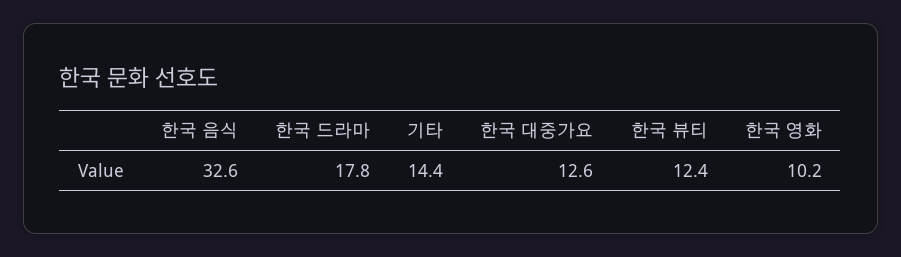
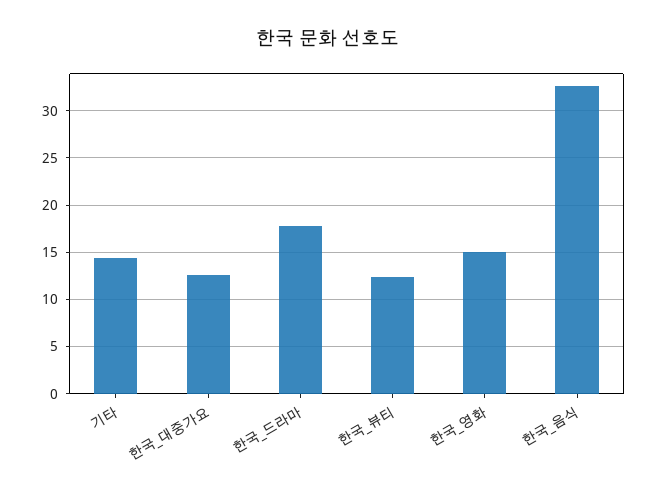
  {
    "한국 음식": 32.6,
    "한국 드라마": 17.8,
    "기타": 14.4,
    "한국 대중가요": 12.6,
    "한국 뷰티": 12.4,
-   "한국 영화": 10.2
+   "한국 영화": 15
  }

